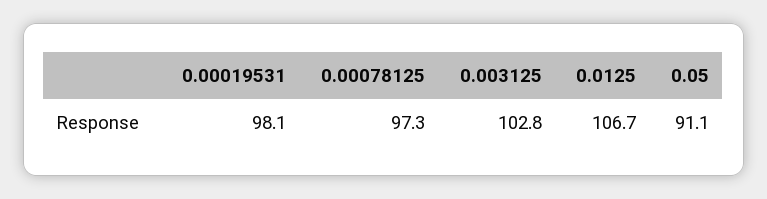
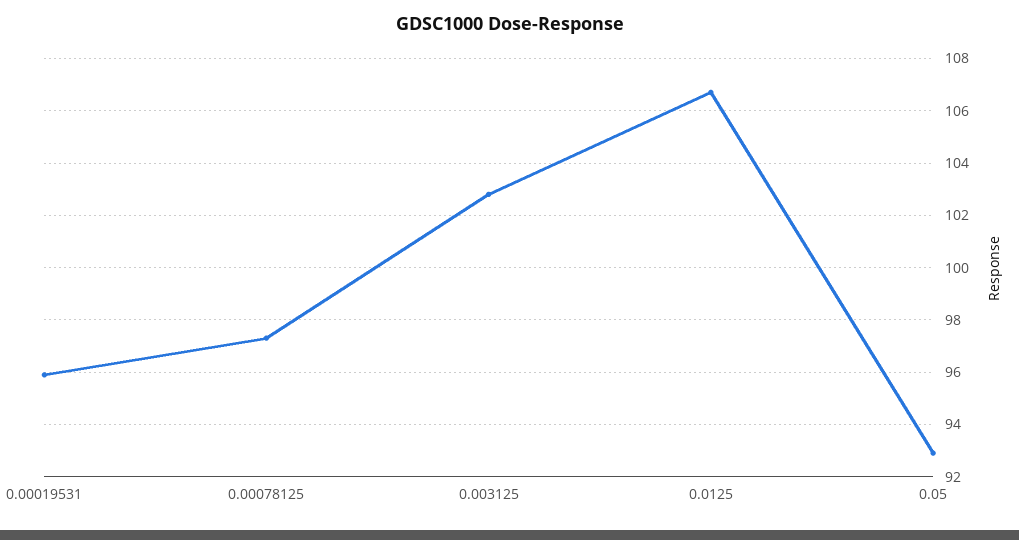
  {
-   "0.00019531": 98.1,
+   "0.00019531": 96,
    "0.00078125": 97.3,
    "0.003125": 102.8,
    "0.0125": 106.7,
-   "0.05": 91.1
+   "0.05": 93
  }

